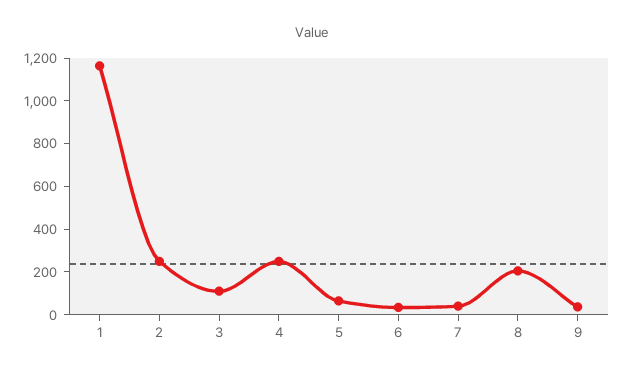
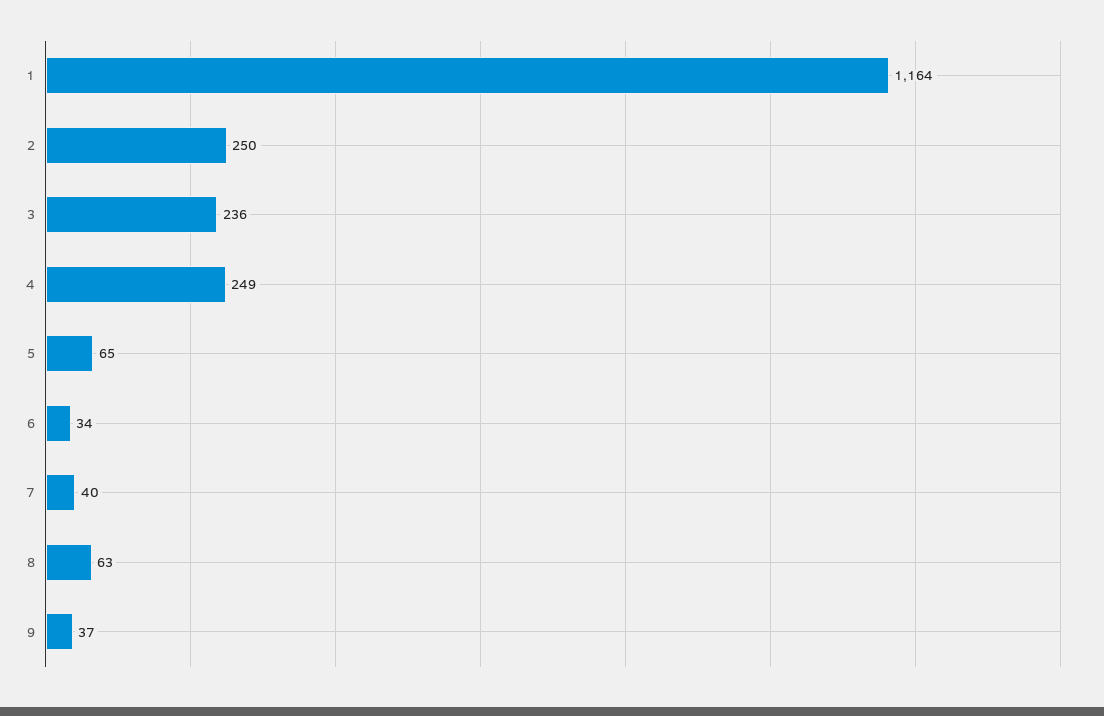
  {
    "1": 1164,
    "2": 250,
-   "3": 100,
+   "3": 236,
    "4": 249,
    "5": 65,
    "6": 34,
    "7": 40,
-   "8": 200,
+   "8": 63,
    "9": 37
  }

